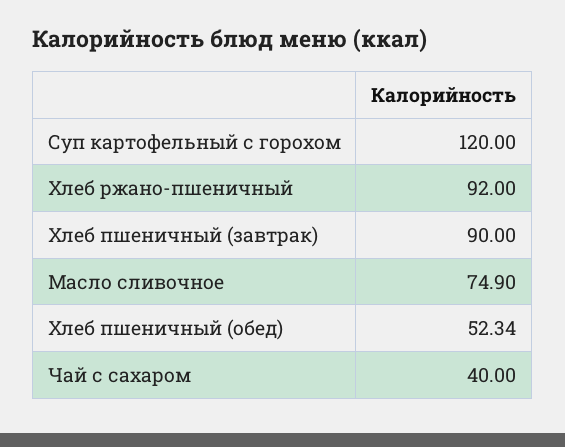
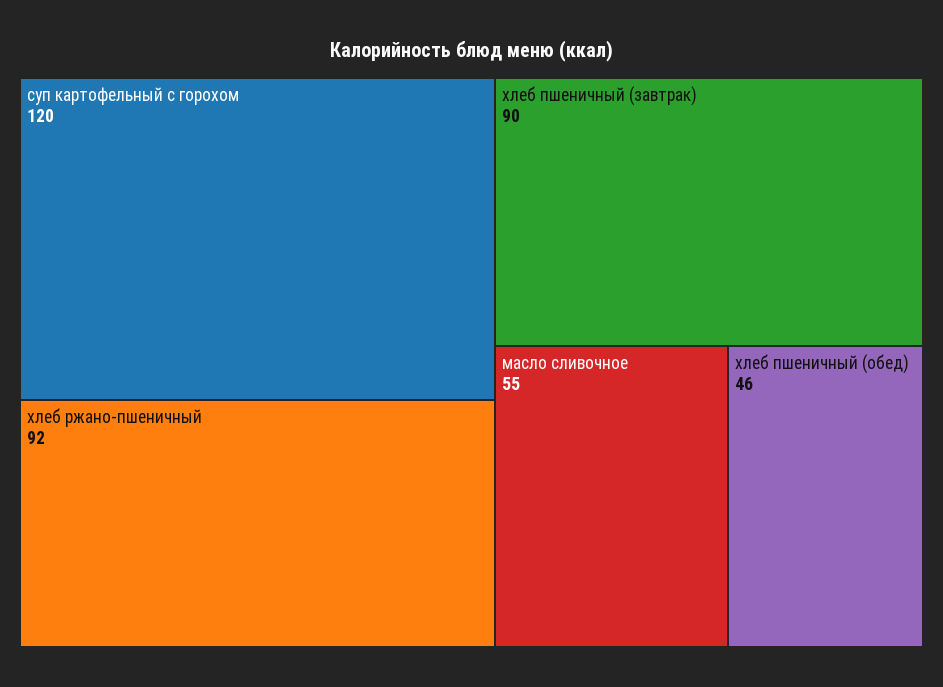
  {
    "Суп картофельный с горохом": 120,
    "Хлеб ржано-пшеничный": 92,
    "Хлеб пшеничный (завтрак)": 90,
-   "Масло сливочное": 74.9,
+   "Масло сливочное": 55,
-   "Хлеб пшеничный (обед)": 52.34,
+   "Хлеб пшеничный (обед)": 46
-   "Чай с сахаром": 40
  }

